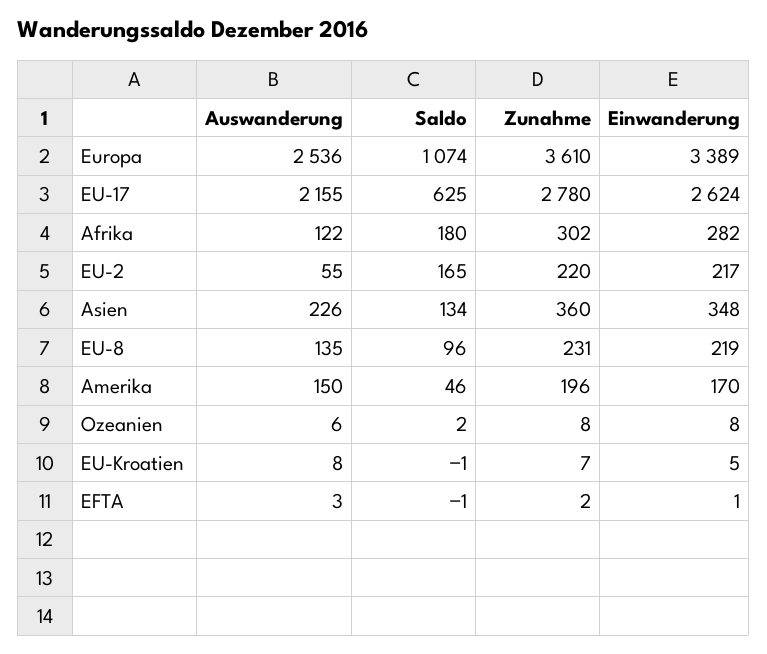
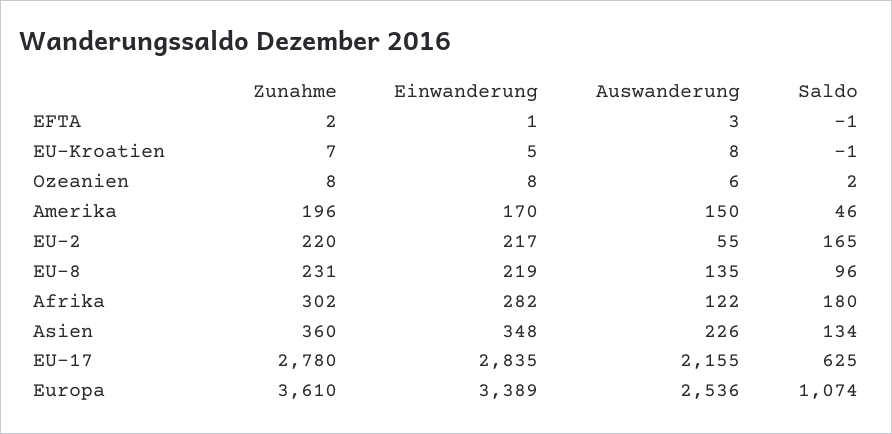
  {
    "Auswanderung": {
      "Europa": 2536,
      "EU-17": 2155,
      "Afrika": 122,
      "EU-2": 55,
      "Asien": 226,
      "EU-8": 135,
      "Amerika": 150,
      "Ozeanien": 6,
      "EU-Kroatien": 8,
      "EFTA": 3
    },
    "Saldo": {
      "Europa": 1074,
      "EU-17": 625,
      "Afrika": 180,
      "EU-2": 165,
      "Asien": 134,
      "EU-8": 96,
      "Amerika": 46,
      "Ozeanien": 2,
      "EU-Kroatien": -1,
      "EFTA": -1
    },
    "Zunahme": {
      "Europa": 3610,
      "EU-17": 2780,
      "Afrika": 302,
      "EU-2": 220,
      "Asien": 360,
      "EU-8": 231,
      "Amerika": 196,
      "Ozeanien": 8,
      "EU-Kroatien": 7,
      "EFTA": 2
    },
    "Einwanderung": {
      "Europa": 3389,
-     "EU-17": 2624,
+     "EU-17": 2835,
      "Afrika": 282,
      "EU-2": 217,
      "Asien": 348,
      "EU-8": 219,
      "Amerika": 170,
      "Ozeanien": 8,
      "EU-Kroatien": 5,
      "EFTA": 1
    }
  }

